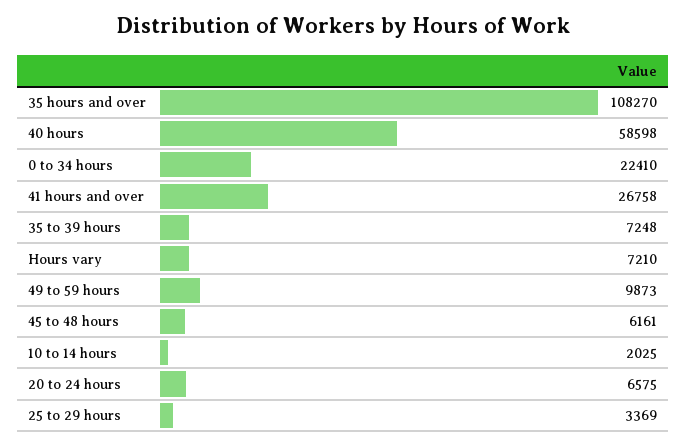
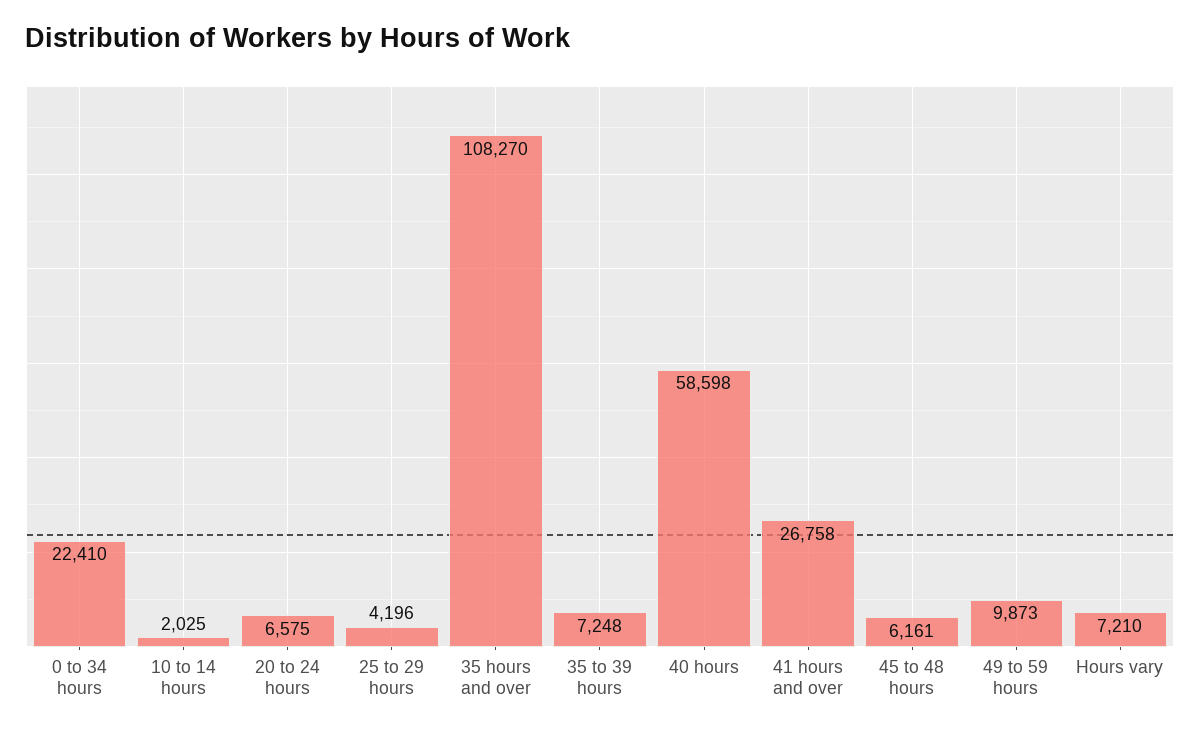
  {
    "35 hours and over": 108270,
    "40 hours": 58598,
    "0 to 34 hours": 22410,
    "41 hours and over": 26758,
    "35 to 39 hours": 7248,
    "Hours vary": 7210,
    "49 to 59 hours": 9873,
    "45 to 48 hours": 6161,
    "10 to 14 hours": 2025,
    "20 to 24 hours": 6575,
-   "25 to 29 hours": 3369
+   "25 to 29 hours": 4196
  }

